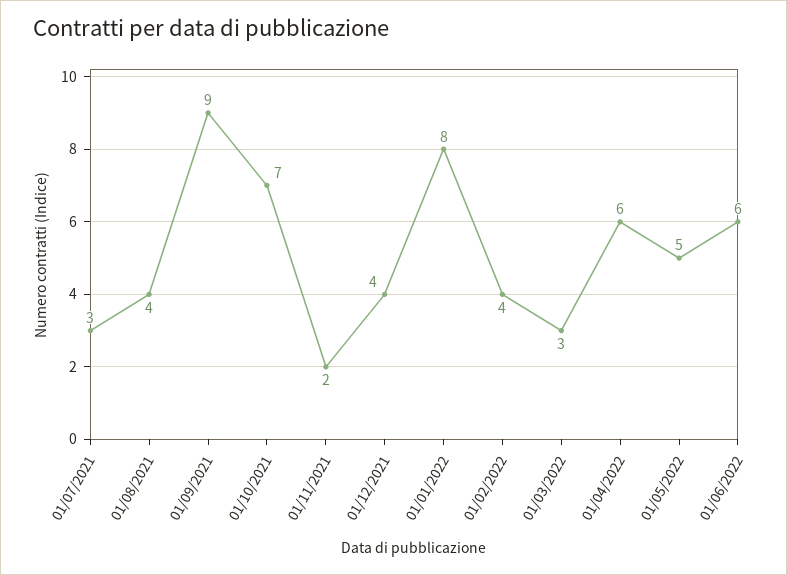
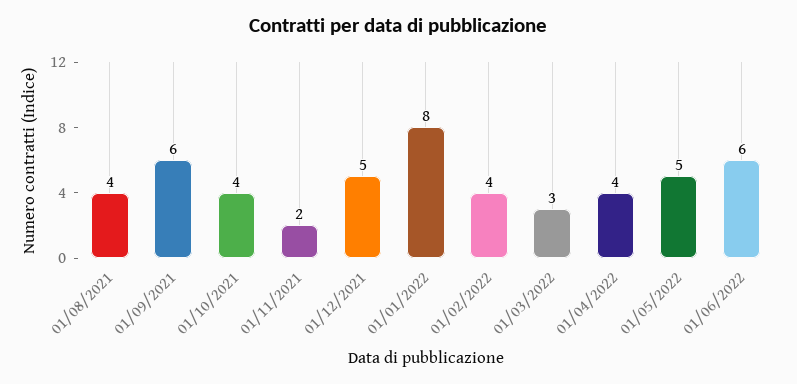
  {
-   "01/07/2021": 3,
    "01/08/2021": 4,
-   "01/09/2021": 9,
+   "01/09/2021": 6,
-   "01/10/2021": 7,
+   "01/10/2021": 4,
    "01/11/2021": 2,
-   "01/12/2021": 4,
+   "01/12/2021": 5,
    "01/01/2022": 8,
    "01/02/2022": 4,
    "01/03/2022": 3,
-   "01/04/2022": 6,
+   "01/04/2022": 4,
    "01/05/2022": 5,
    "01/06/2022": 6
  }

